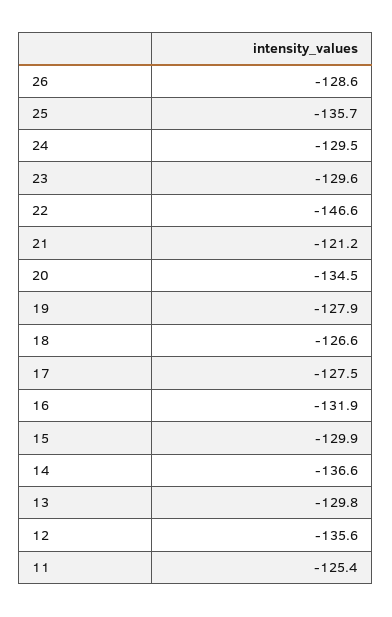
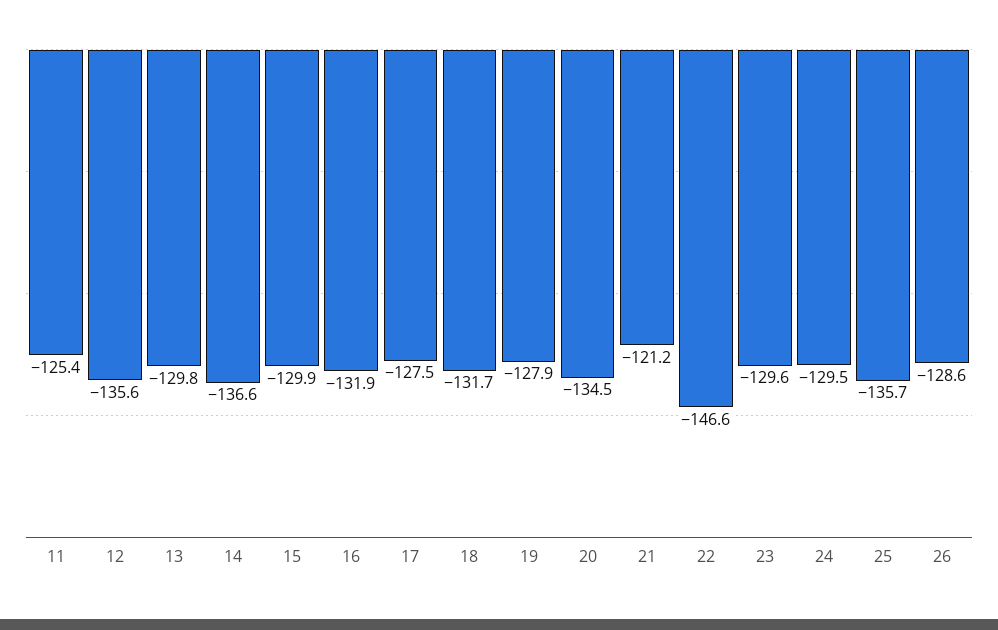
  {
    "26": -128.6,
    "25": -135.7,
    "24": -129.5,
    "23": -129.6,
    "22": -146.6,
    "21": -121.2,
    "20": -134.5,
    "19": -127.9,
-   "18": -126.6,
+   "18": -131.7,
    "17": -127.5,
    "16": -131.9,
    "15": -129.9,
    "14": -136.6,
    "13": -129.8,
    "12": -135.6,
    "11": -125.4
  }

